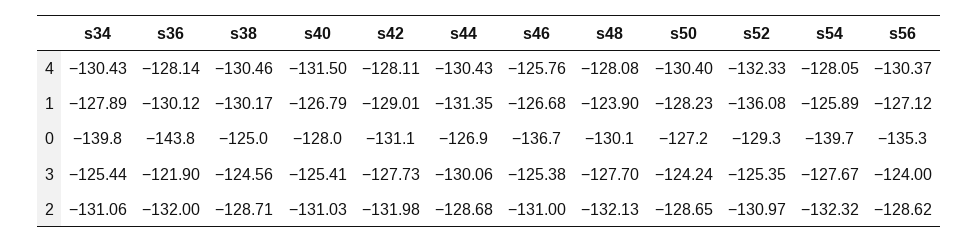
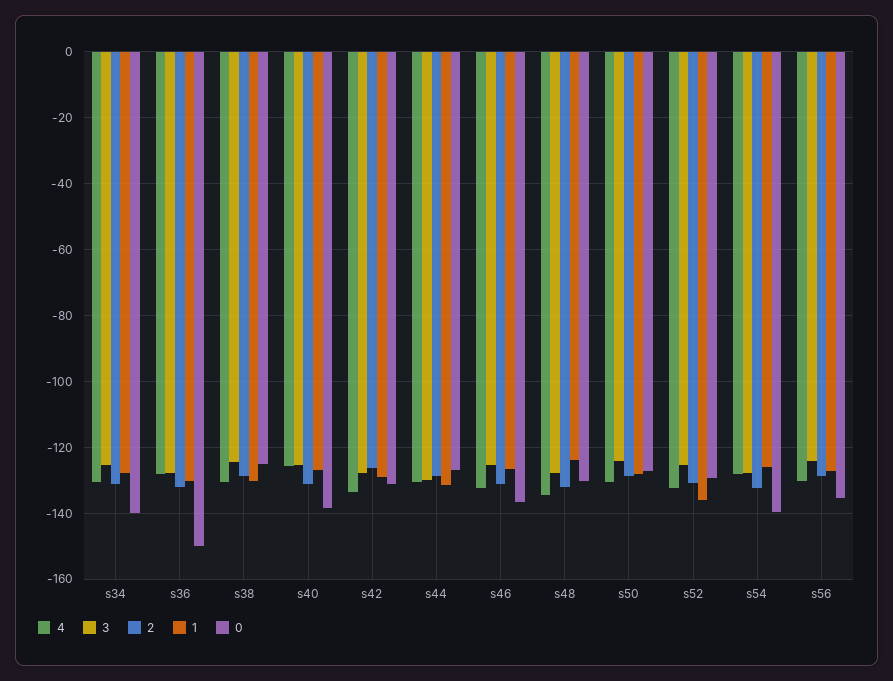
  {
    "4": {
      "s34": -130.43,
      "s36": -128.14,
      "s38": -130.46,
-     "s40": -131.5,
+     "s40": -126,
-     "s42": -128.11,
+     "s42": -134,
      "s44": -130.43,
-     "s46": -125.76,
+     "s46": -132,
-     "s48": -128.08,
+     "s48": -134,
      "s50": -130.4,
      "s52": -132.33,
      "s54": -128.05,
      "s56": -130.37
    },
    "1": {
      "s34": -127.89,
      "s36": -130.12,
      "s38": -130.17,
      "s40": -126.79,
      "s42": -129.01,
      "s44": -131.35,
      "s46": -126.68,
      "s48": -123.9,
      "s50": -128.23,
      "s52": -136.08,
      "s54": -125.89,
      "s56": -127.12
    },
    "0": {
      "s34": -139.8,
-     "s36": -143.8,
+     "s36": -150,
      "s38": -125,
-     "s40": -128,
+     "s40": -138,
      "s42": -131.1,
      "s44": -126.9,
      "s46": -136.7,
      "s48": -130.1,
      "s50": -127.2,
      "s52": -129.3,
      "s54": -139.7,
      "s56": -135.3
    },
    "3": {
      "s34": -125.44,
-     "s36": -121.9,
+     "s36": -128,
      "s38": -124.56,
      "s40": -125.41,
      "s42": -127.73,
      "s44": -130.06,
      "s46": -125.38,
      "s48": -127.7,
      "s50": -124.24,
      "s52": -125.35,
      "s54": -127.67,
      "s56": -124
    },
    "2": {
      "s34": -131.06,
      "s36": -132,
      "s38": -128.71,
      "s40": -131.03,
-     "s42": -131.98,
+     "s42": -126,
      "s44": -128.68,
      "s46": -131,
      "s48": -132.13,
      "s50": -128.65,
      "s52": -130.97,
      "s54": -132.32,
      "s56": -128.62
    }
  }

